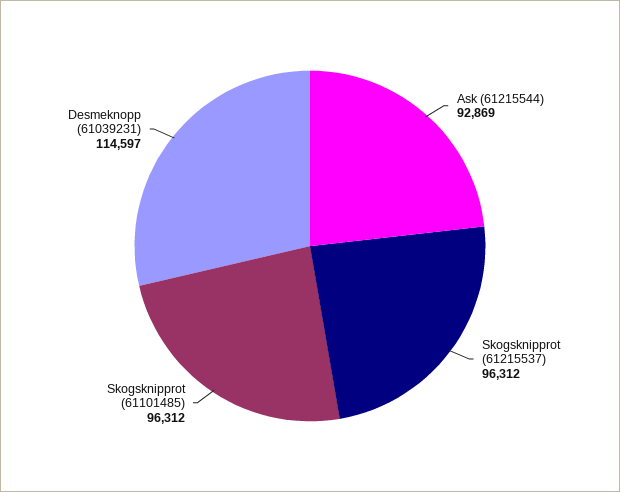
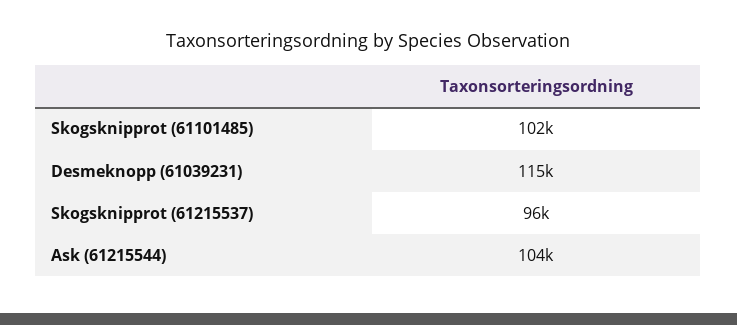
  {
-   "Ask (61215544)": 92869,
+   "Ask (61215544)": 104000,
    "Skogsknipprot (61215537)": 96312,
-   "Skogsknipprot (61101485)": 96312,
+   "Skogsknipprot (61101485)": 102000,
    "Desmeknopp (61039231)": 114597
  }

